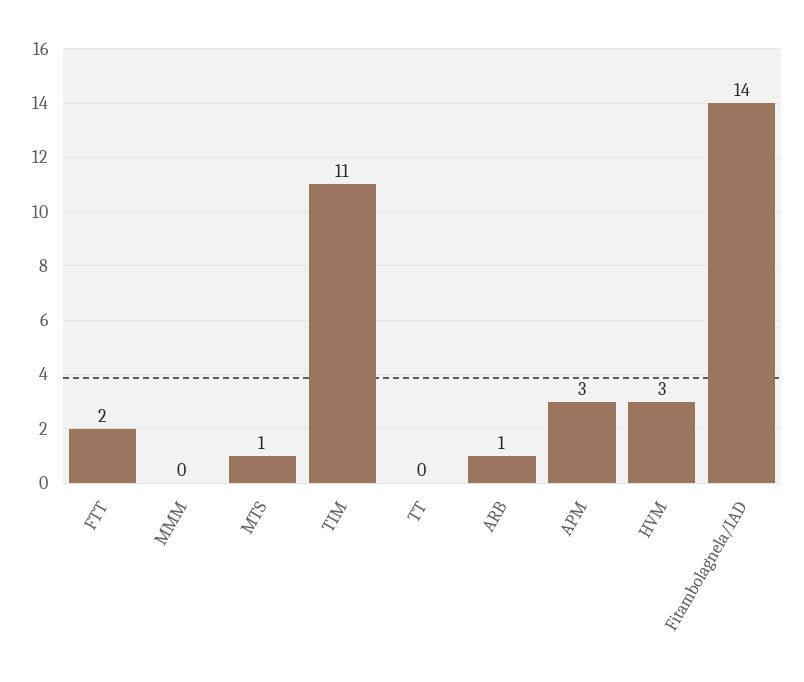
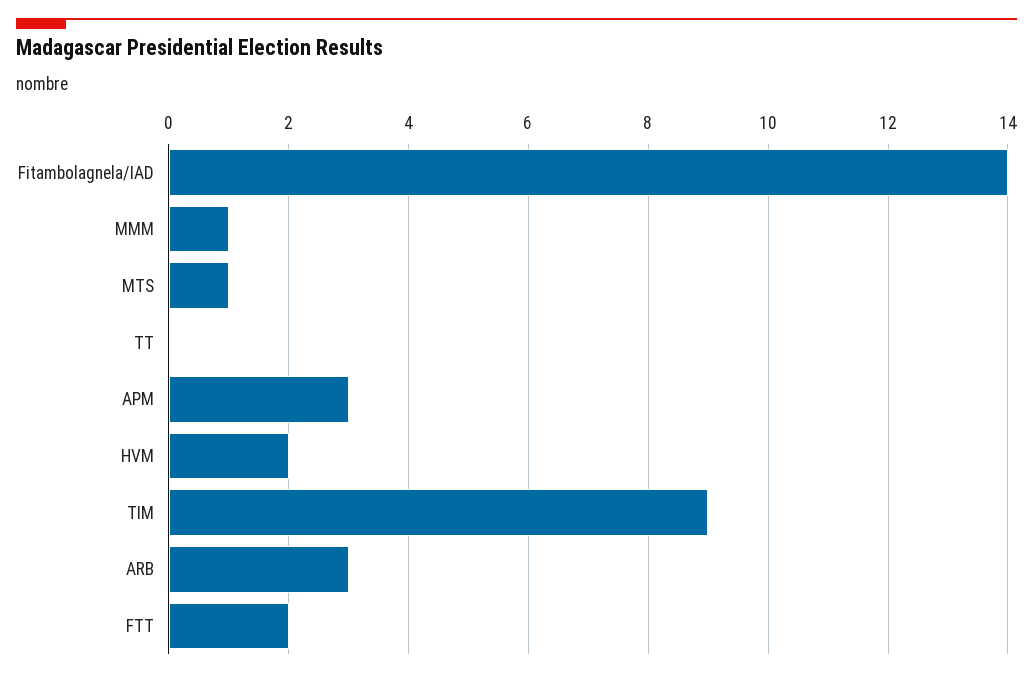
  {
    "FTT": 2,
-   "MMM": 0,
+   "MMM": 1,
    "MTS": 1,
-   "TIM": 11,
+   "TIM": 9,
    "TT": 0,
-   "ARB": 1,
+   "ARB": 3,
    "APM": 3,
-   "HVM": 3,
+   "HVM": 2,
    "Fitambolagnela/IAD": 14
  }

